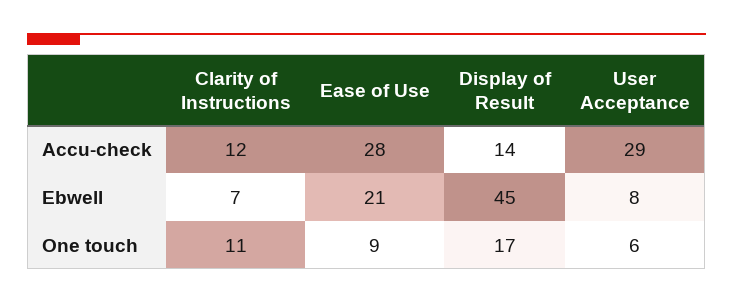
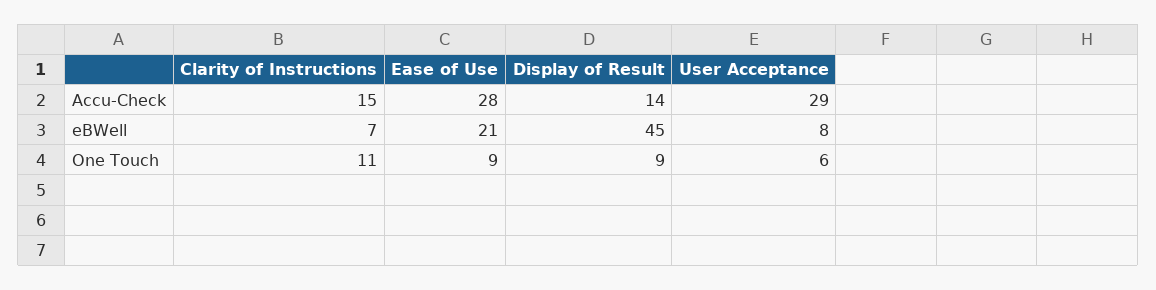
  {
    "Clarity of Instructions": {
-     "Accu-check": 12,
+     "Accu-check": 15,
      "Ebwell": 7,
      "One touch": 11
    },
    "Ease of Use": {
      "Accu-check": 28,
      "Ebwell": 21,
      "One touch": 9
    },
    "Display of Result": {
      "Accu-check": 14,
      "Ebwell": 45,
-     "One touch": 17
+     "One touch": 9
    },
    "User Acceptance": {
      "Accu-check": 29,
      "Ebwell": 8,
      "One touch": 6
    }
  }

